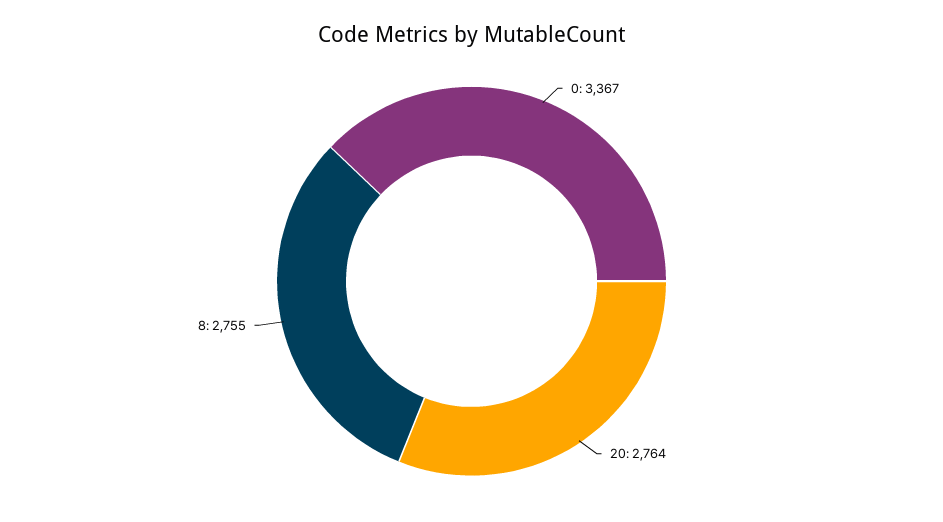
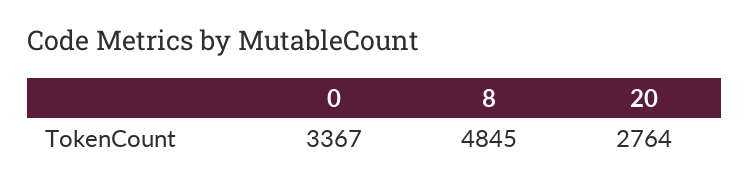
  {
    "0": 3367,
    "20": 2764,
-   "8": 2755
+   "8": 4845
  }

